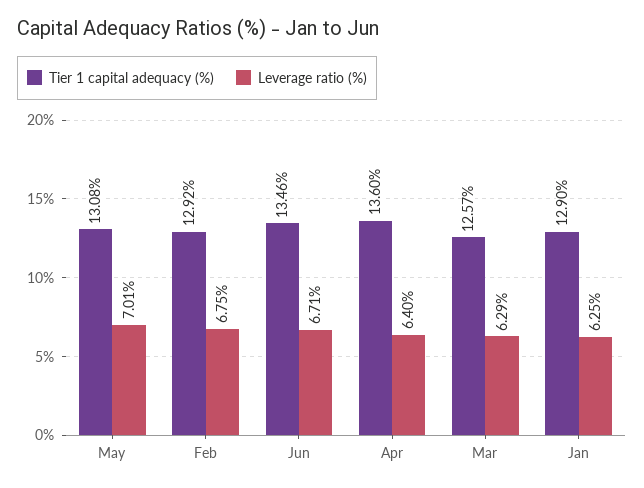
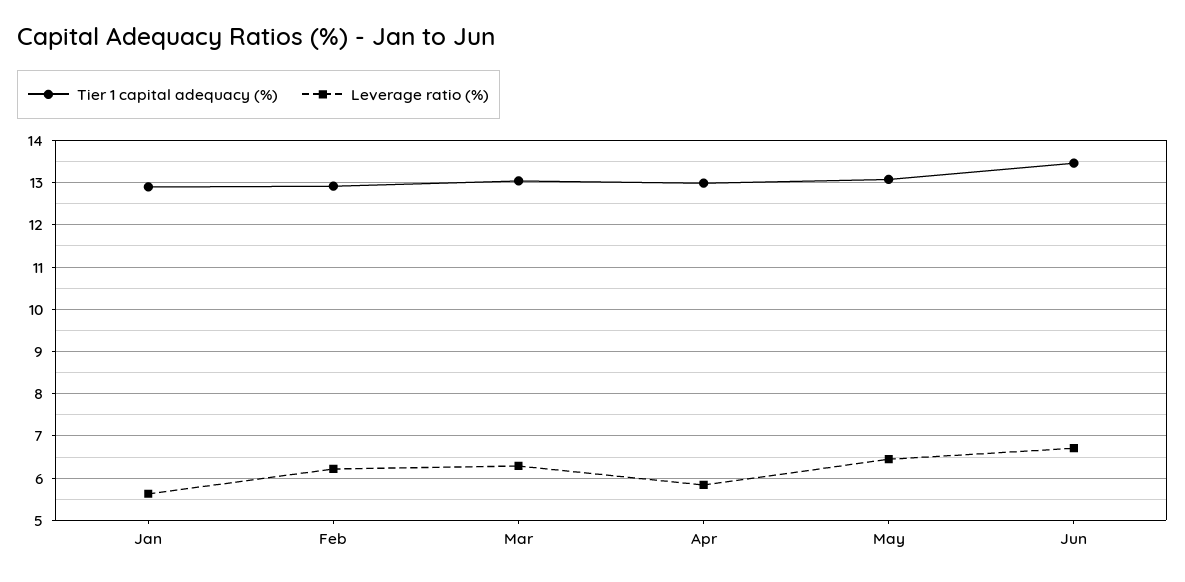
  {
    "Tier 1 capital adequacy (%)": {
      "May": 13.08,
      "Feb": 12.92,
      "Jun": 13.46,
-     "Apr": 13.6,
+     "Apr": 13,
-     "Mar": 12.57,
+     "Mar": 13,
      "Jan": 12.9
    },
    "Leverage ratio (%)": {
-     "May": 7.01,
+     "May": 6.4,
-     "Feb": 6.75,
+     "Feb": 6.2,
      "Jun": 6.71,
-     "Apr": 6.4,
+     "Apr": 5.8,
      "Mar": 6.29,
-     "Jan": 6.25
+     "Jan": 5.6
    }
  }

